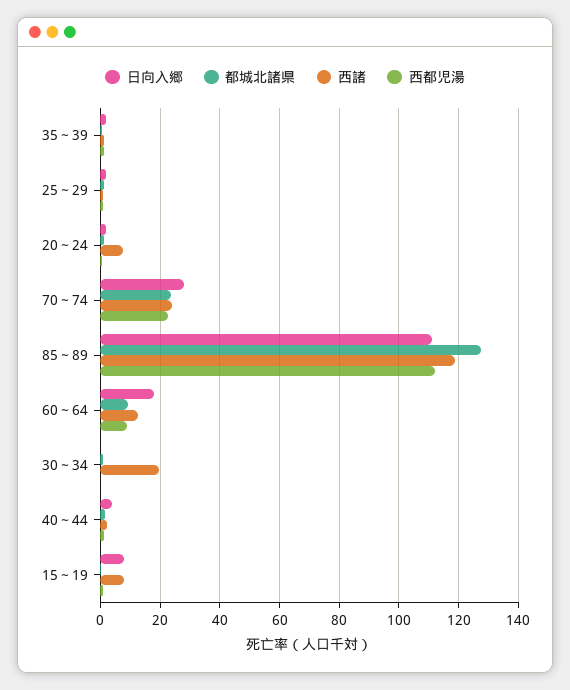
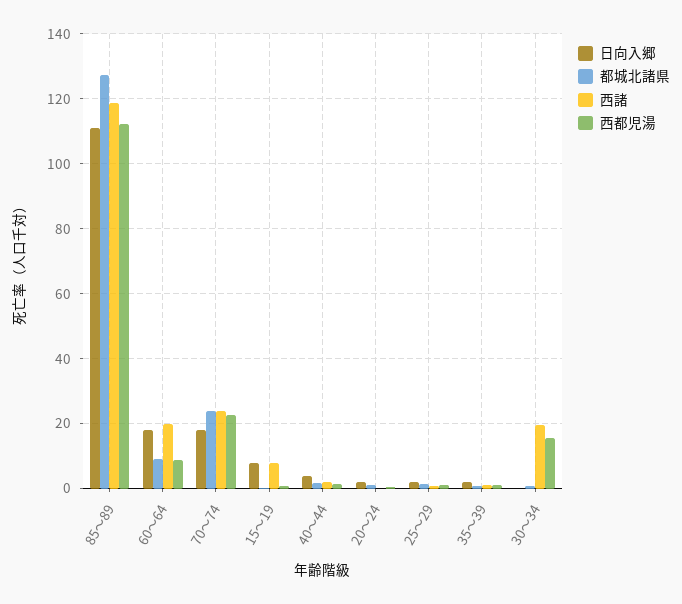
  {
    "日向入郷": {
      "35～39": 2,
      "25～29": 2,
      "20～24": 2,
-     "70～74": 27.5,
+     "70～74": 18,
      "85～89": 112,
      "60～64": 18,
      "30～34": 0,
      "40～44": 4,
      "15～19": 8
    },
    "都城北諸県": {
      "35～39": 0,
      "25～29": 2,
      "20～24": 2,
      "70～74": 24,
      "85～89": 128,
      "60～64": 10,
      "30～34": 0,
      "40～44": 2,
      "15～19": 0
    },
    "西諸": {
      "35～39": 2,
      "25～29": 0,
-     "20～24": 7.5,
+     "20～24": 0,
      "70～74": 24,
      "85～89": 118,
-     "60～64": 12.5,
+     "60～64": 20,
      "30～34": 20,
      "40～44": 2,
      "15～19": 8
    },
    "西都児湯": {
      "35～39": 2,
      "25～29": 2,
      "20～24": 0,
      "70～74": 22,
      "85～89": 112,
      "60～64": 8,
-     "30～34": 0,
+     "30～34": 16,
      "40～44": 2,
      "15～19": 0
    }
  }

